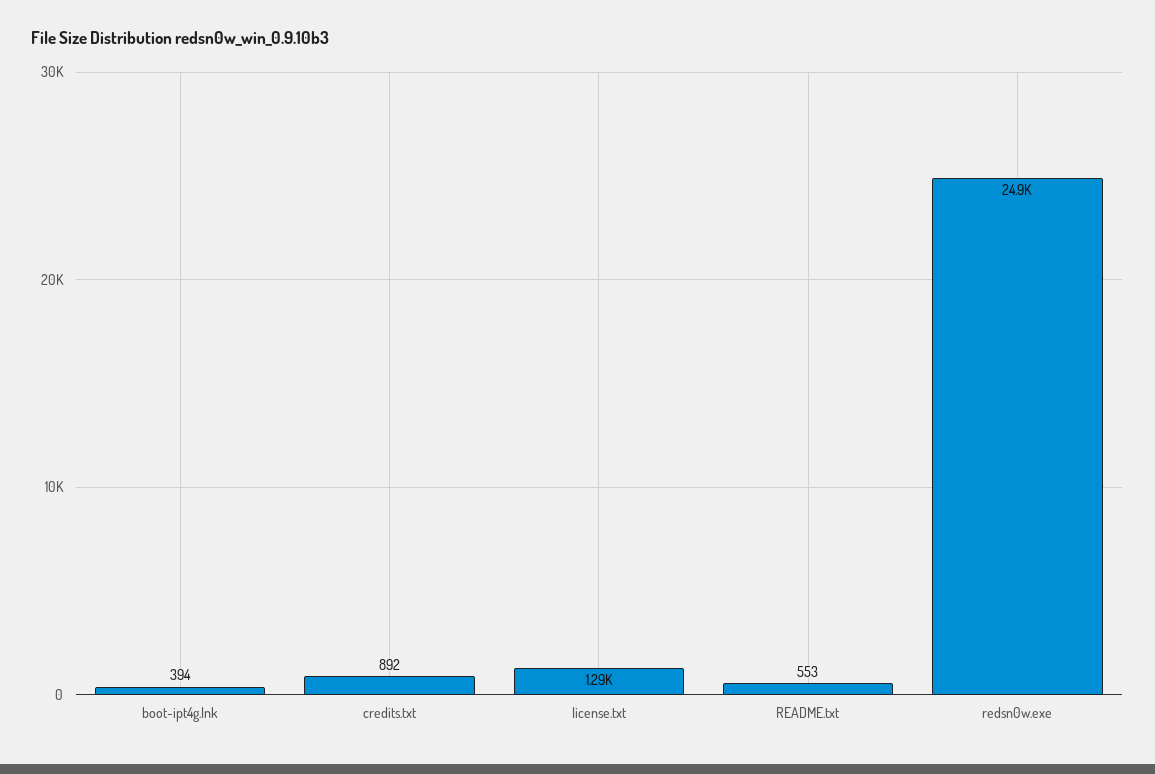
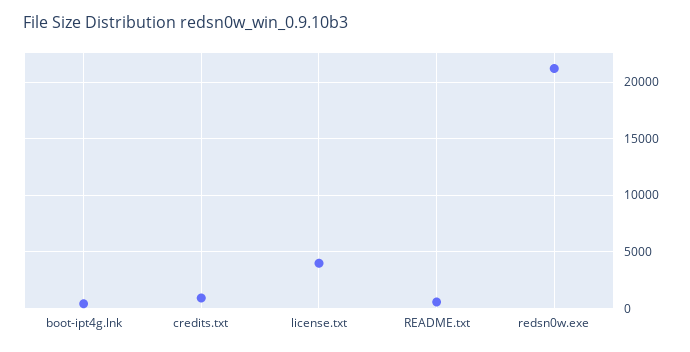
  {
    "boot-ipt4g.lnk": 394,
    "credits.txt": 892,
-   "license.txt": 1290,
+   "license.txt": 4000,
    "README.txt": 553,
-   "redsn0w.exe": 24900
+   "redsn0w.exe": 21000
  }

